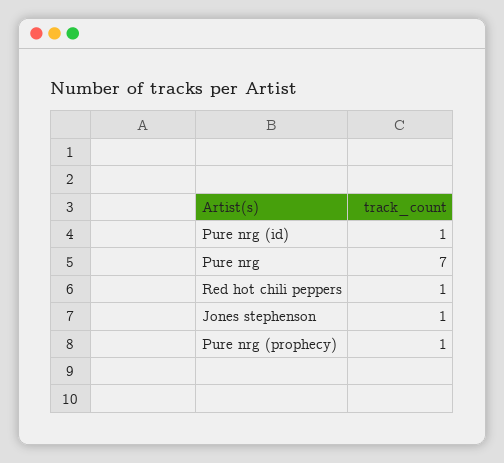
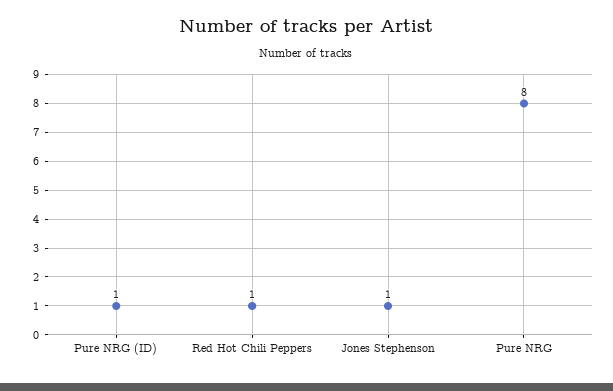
  {
    "Pure nrg (id)": 1,
-   "Pure nrg": 7,
+   "Pure nrg": 8,
    "Red hot chili peppers": 1,
-   "Jones stephenson": 1,
+   "Jones stephenson": 1
-   "Pure nrg (prophecy)": 1
  }

